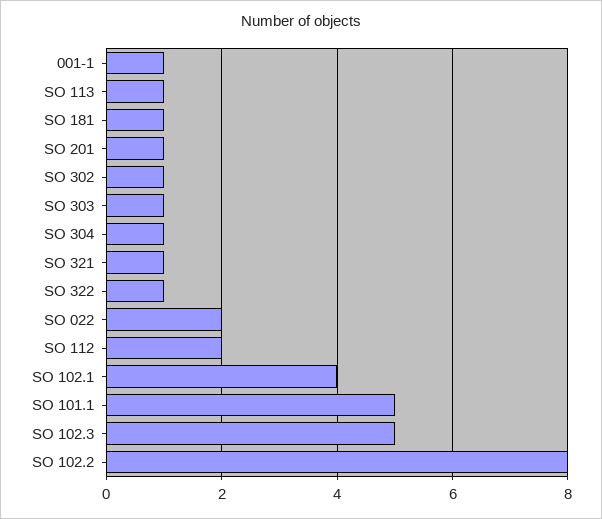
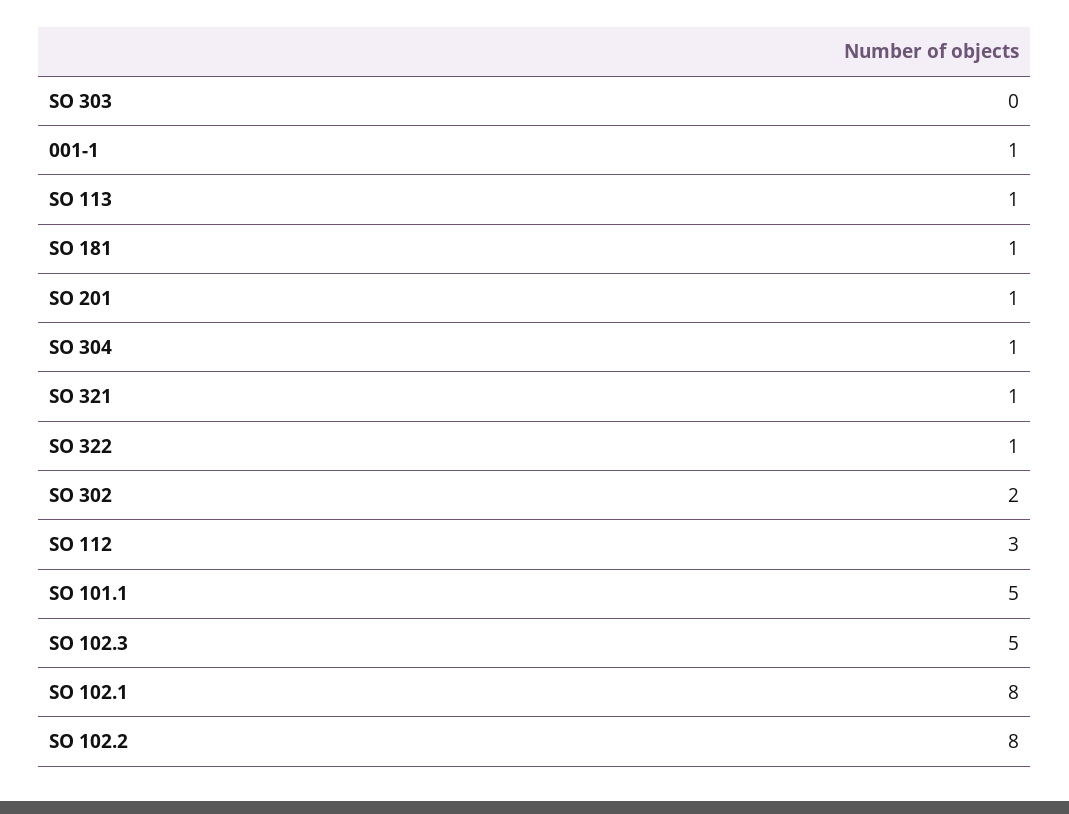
  {
    "001-1": 1,
    "SO 113": 1,
    "SO 181": 1,
    "SO 201": 1,
-   "SO 302": 1,
+   "SO 302": 2,
-   "SO 303": 1,
+   "SO 303": 0,
    "SO 304": 1,
    "SO 321": 1,
    "SO 322": 1,
-   "SO 022": 2,
-   "SO 112": 2,
+   "SO 112": 3,
-   "SO 102.1": 4,
+   "SO 102.1": 8,
    "SO 101.1": 5,
    "SO 102.3": 5,
    "SO 102.2": 8
  }

